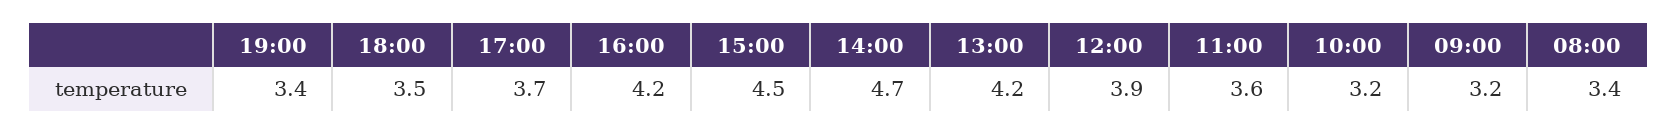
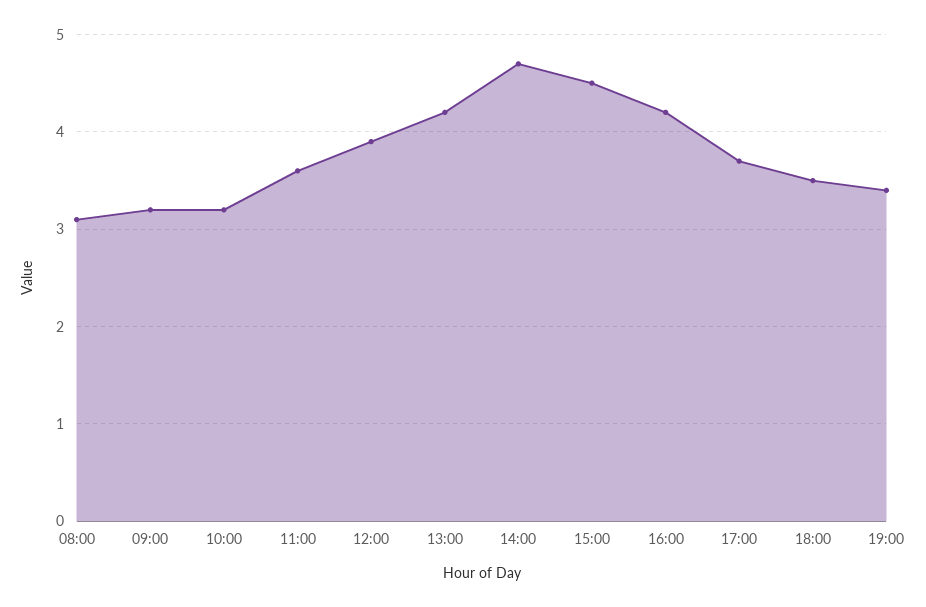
  {
    "19:00": 3.4,
    "18:00": 3.5,
    "17:00": 3.7,
    "16:00": 4.2,
    "15:00": 4.5,
    "14:00": 4.7,
    "13:00": 4.2,
    "12:00": 3.9,
    "11:00": 3.6,
    "10:00": 3.2,
    "09:00": 3.2,
-   "08:00": 3.4
+   "08:00": 3.1
  }

